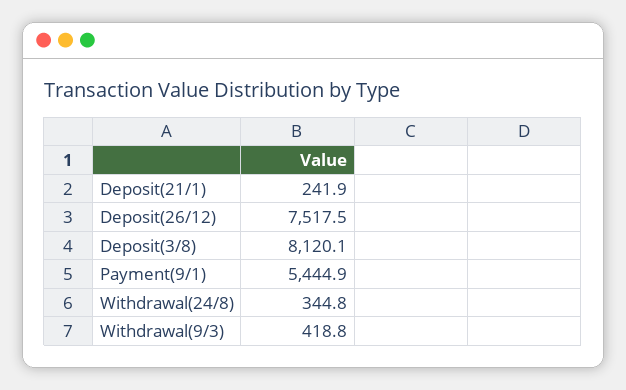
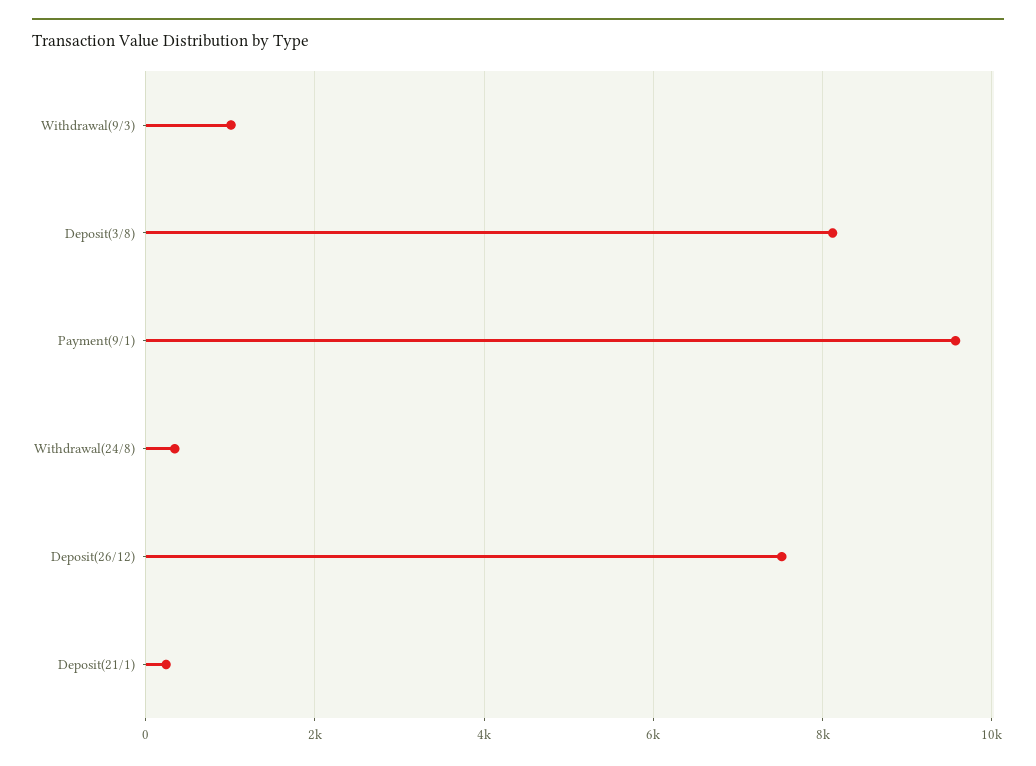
  {
    "Deposit(21/1)": 241.9,
    "Deposit(26/12)": 7517.5,
    "Deposit(3/8)": 8120.1,
-   "Payment(9/1)": 5444.9,
+   "Payment(9/1)": 9600,
    "Withdrawal(24/8)": 344.8,
-   "Withdrawal(9/3)": 418.8
+   "Withdrawal(9/3)": 1000
  }

